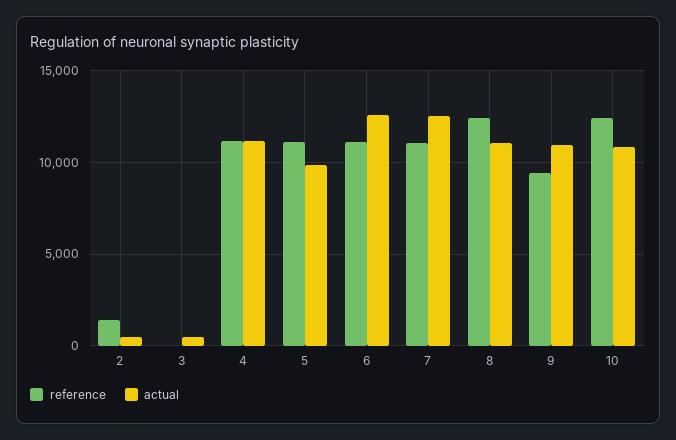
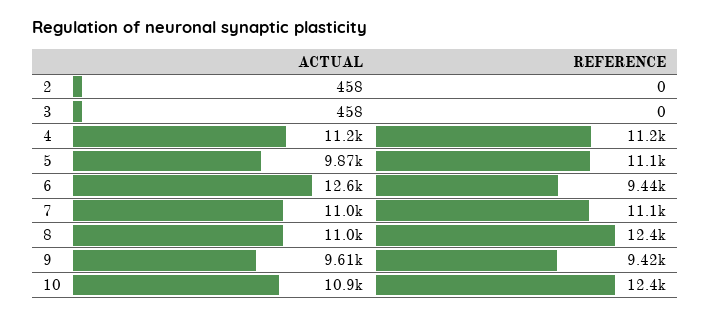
  {
    "reference": {
-     "2": 1500,
+     "2": 0,
      "3": 0,
      "4": 11200,
      "5": 11100,
-     "6": 11000,
+     "6": 9440,
      "7": 11100,
      "8": 12400,
      "9": 9420,
      "10": 12400
    },
    "actual": {
      "2": 458,
      "3": 458,
      "4": 11200,
      "5": 9870,
      "6": 12600,
-     "7": 12500,
+     "7": 11000,
      "8": 11000,
-     "9": 11000,
+     "9": 9610,
      "10": 10900
    }
  }

